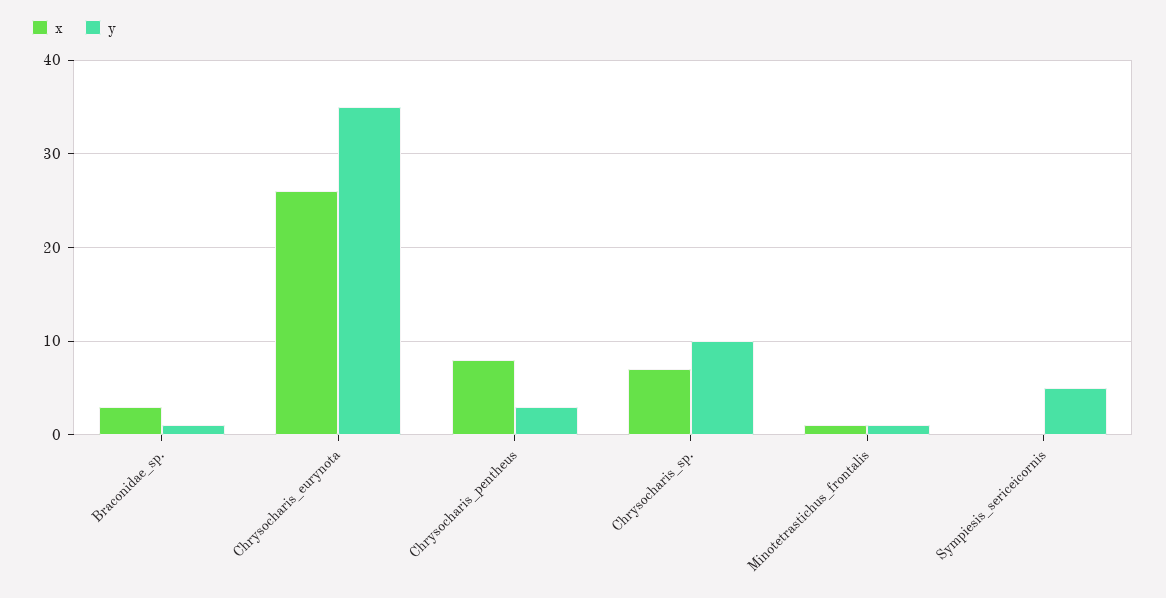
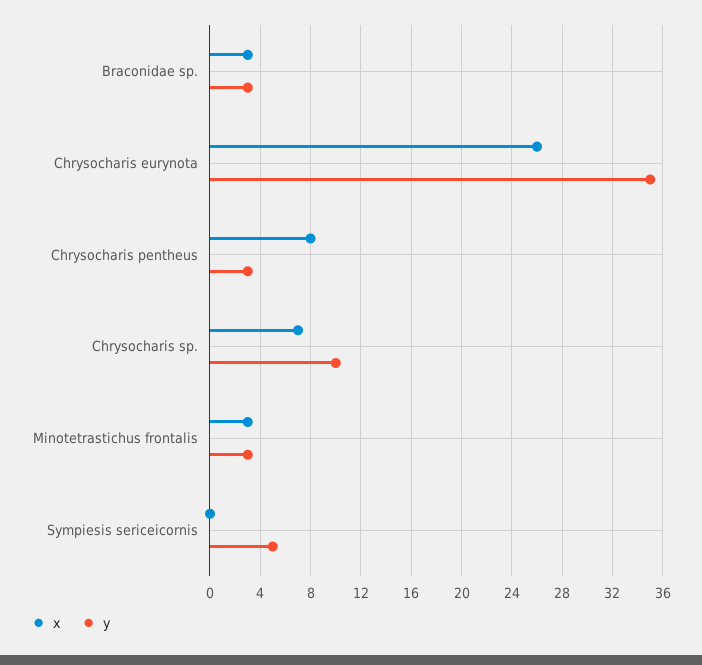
  {
    "x": {
      "Braconidae_sp.": 3,
      "Chrysocharis_eurynota": 26,
      "Chrysocharis_pentheus": 8,
      "Chrysocharis_sp.": 7,
-     "Minotetrastichus_frontalis": 1,
+     "Minotetrastichus_frontalis": 3,
      "Sympiesis_sericeicornis": 0
    },
    "y": {
-     "Braconidae_sp.": 1,
+     "Braconidae_sp.": 3,
      "Chrysocharis_eurynota": 35,
      "Chrysocharis_pentheus": 3,
      "Chrysocharis_sp.": 10,
-     "Minotetrastichus_frontalis": 1,
+     "Minotetrastichus_frontalis": 3,
      "Sympiesis_sericeicornis": 5
    }
  }

